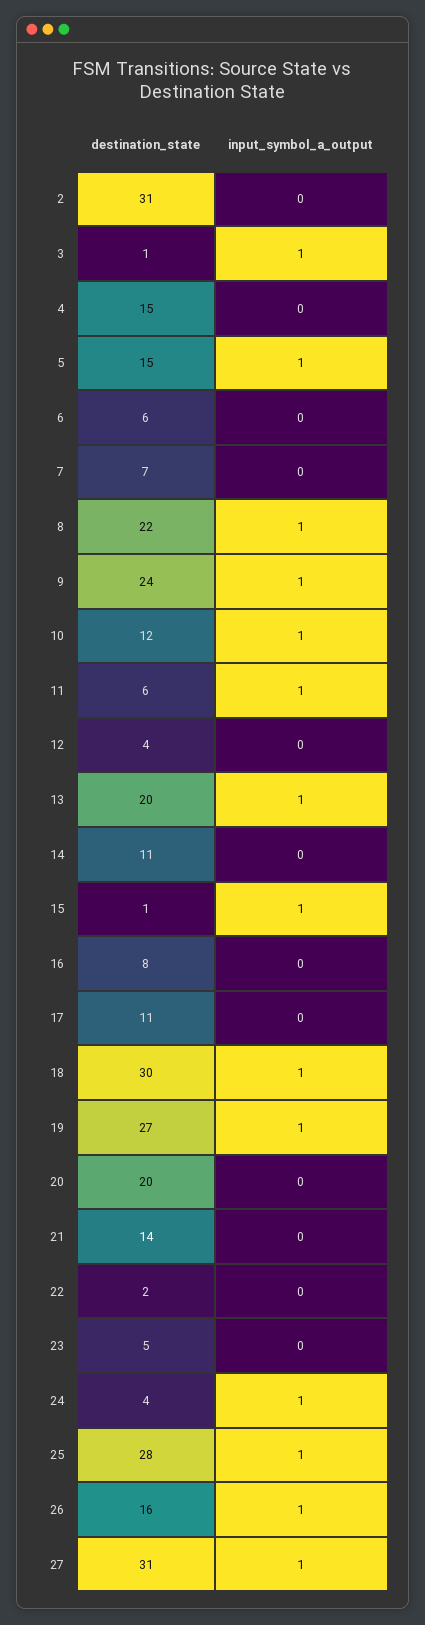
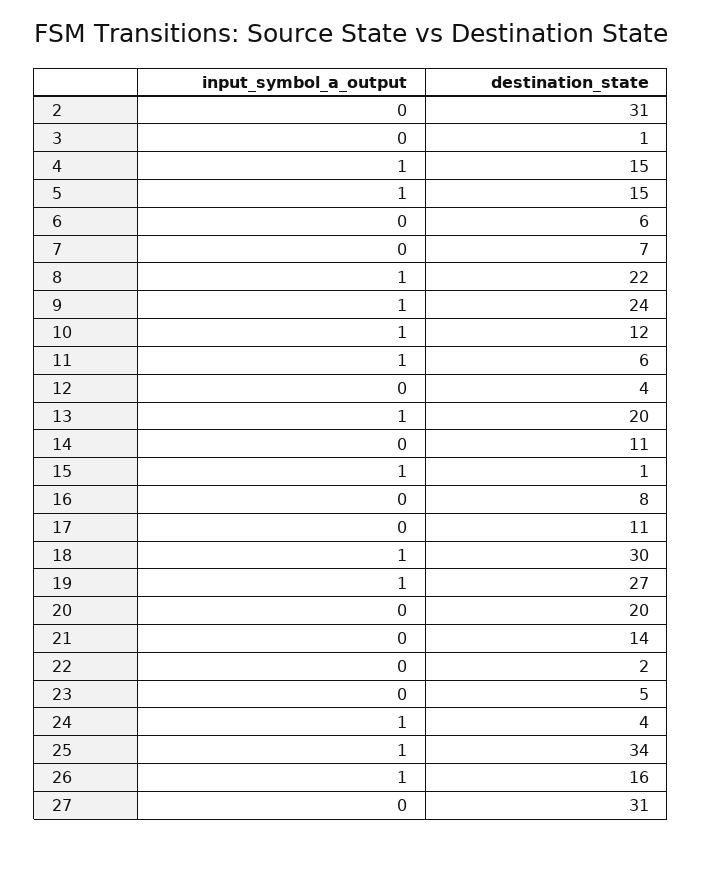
  {
    "destination_state": {
      "2": 31,
      "3": 1,
      "4": 15,
      "5": 15,
      "6": 6,
      "7": 7,
      "8": 22,
      "9": 24,
      "10": 12,
      "11": 6,
      "12": 4,
      "13": 20,
      "14": 11,
      "15": 1,
      "16": 8,
      "17": 11,
      "18": 30,
      "19": 27,
      "20": 20,
      "21": 14,
      "22": 2,
      "23": 5,
      "24": 4,
-     "25": 28,
+     "25": 34,
      "26": 16,
      "27": 31
    },
    "input_symbol_a_output": {
      "2": 0,
-     "3": 1,
+     "3": 0,
-     "4": 0,
+     "4": 1,
      "5": 1,
      "6": 0,
      "7": 0,
      "8": 1,
      "9": 1,
      "10": 1,
      "11": 1,
      "12": 0,
      "13": 1,
      "14": 0,
      "15": 1,
      "16": 0,
      "17": 0,
      "18": 1,
      "19": 1,
      "20": 0,
      "21": 0,
      "22": 0,
      "23": 0,
      "24": 1,
      "25": 1,
      "26": 1,
-     "27": 1
+     "27": 0
    }
  }

